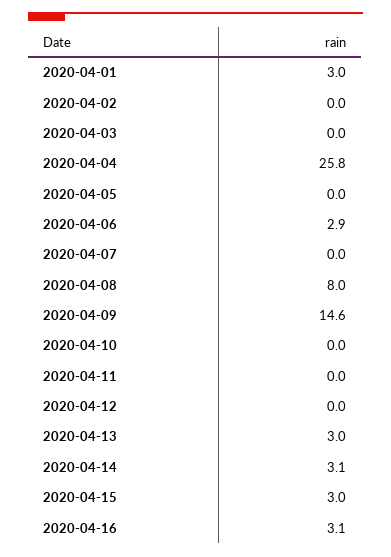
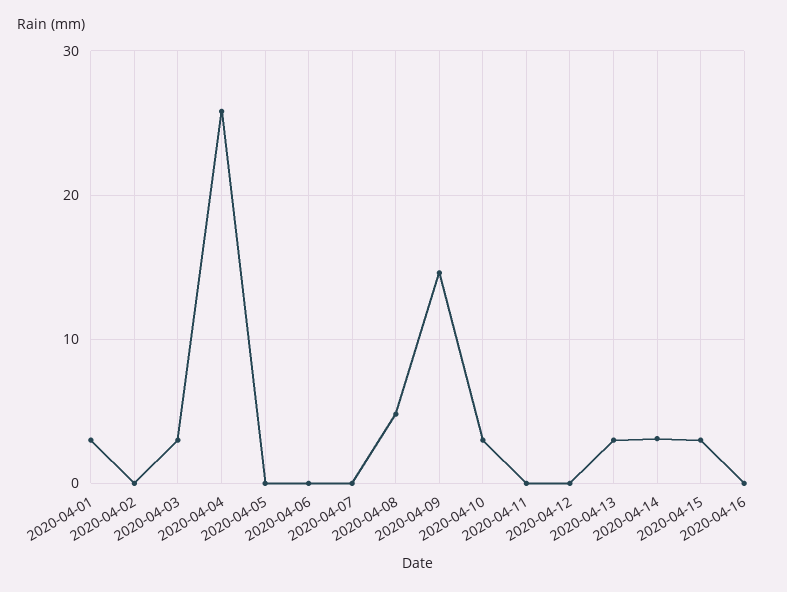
  {
    "2020-04-01": 3,
    "2020-04-02": 0,
-   "2020-04-03": 0,
+   "2020-04-03": 3,
    "2020-04-04": 25.8,
    "2020-04-05": 0,
-   "2020-04-06": 2.9,
+   "2020-04-06": 0,
    "2020-04-07": 0,
-   "2020-04-08": 8,
+   "2020-04-08": 5,
    "2020-04-09": 14.6,
-   "2020-04-10": 0,
+   "2020-04-10": 3,
    "2020-04-11": 0,
    "2020-04-12": 0,
    "2020-04-13": 3,
    "2020-04-14": 3.1,
    "2020-04-15": 3,
-   "2020-04-16": 3.1
+   "2020-04-16": 0
  }

